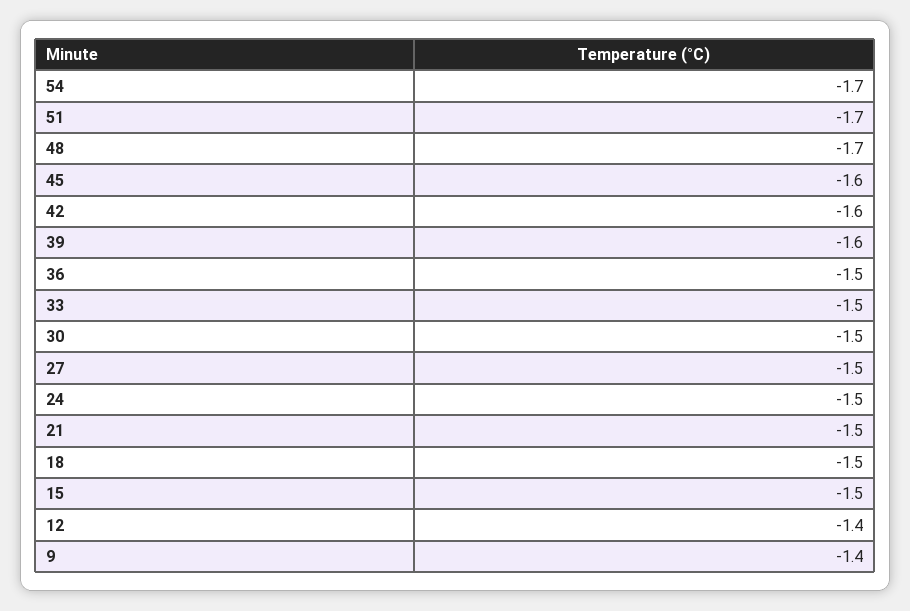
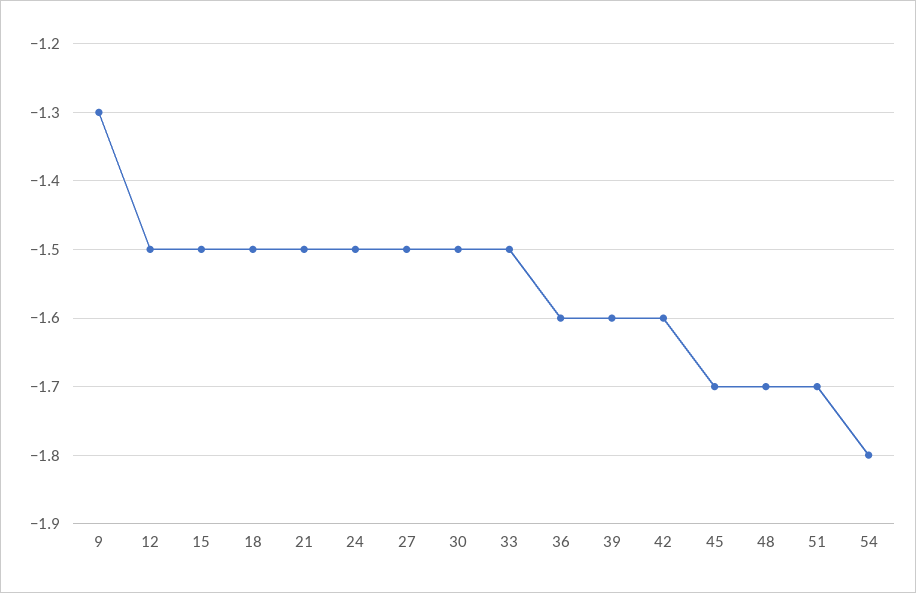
  {
-   "54": -1.7,
+   "54": -1.8,
    "51": -1.7,
    "48": -1.7,
-   "45": -1.6,
+   "45": -1.7,
    "42": -1.6,
    "39": -1.6,
-   "36": -1.5,
+   "36": -1.6,
    "33": -1.5,
    "30": -1.5,
    "27": -1.5,
    "24": -1.5,
    "21": -1.5,
    "18": -1.5,
    "15": -1.5,
-   "12": -1.4,
+   "12": -1.5,
-   "9": -1.4
+   "9": -1.3
  }

